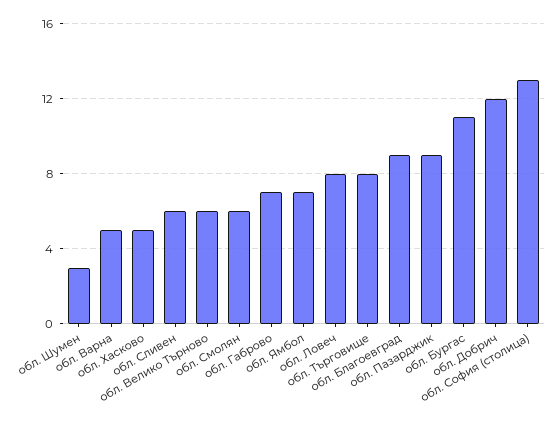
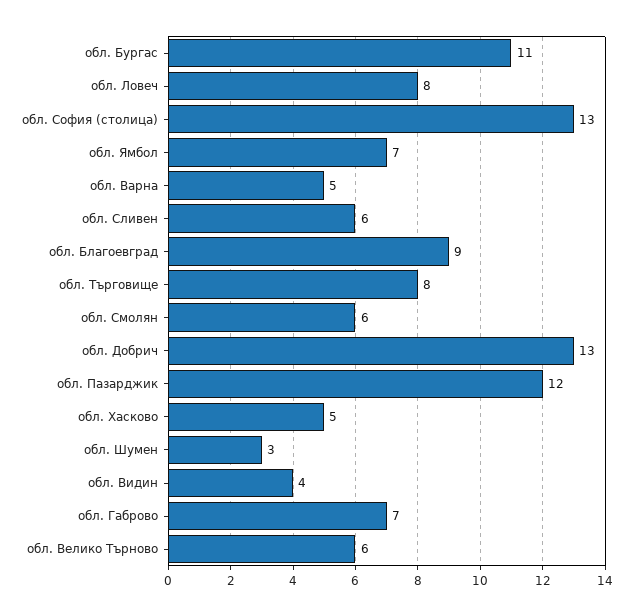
  {
    "обл. Шумен": 3,
    "обл. Варна": 5,
    "обл. Хасково": 5,
    "обл. Сливен": 6,
    "обл. Велико Търново": 6,
    "обл. Смолян": 6,
    "обл. Габрово": 7,
    "обл. Ямбол": 7,
    "обл. Ловеч": 8,
    "обл. Търговище": 8,
    "обл. Благоевград": 9,
-   "обл. Пазарджик": 9,
+   "обл. Пазарджик": 12,
    "обл. Бургас": 11,
-   "обл. Добрич": 12,
+   "обл. Добрич": 13,
-   "обл. София (столица)": 13
+   "обл. София (столица)": 13,
+   "обл. Видин": 4
  }

